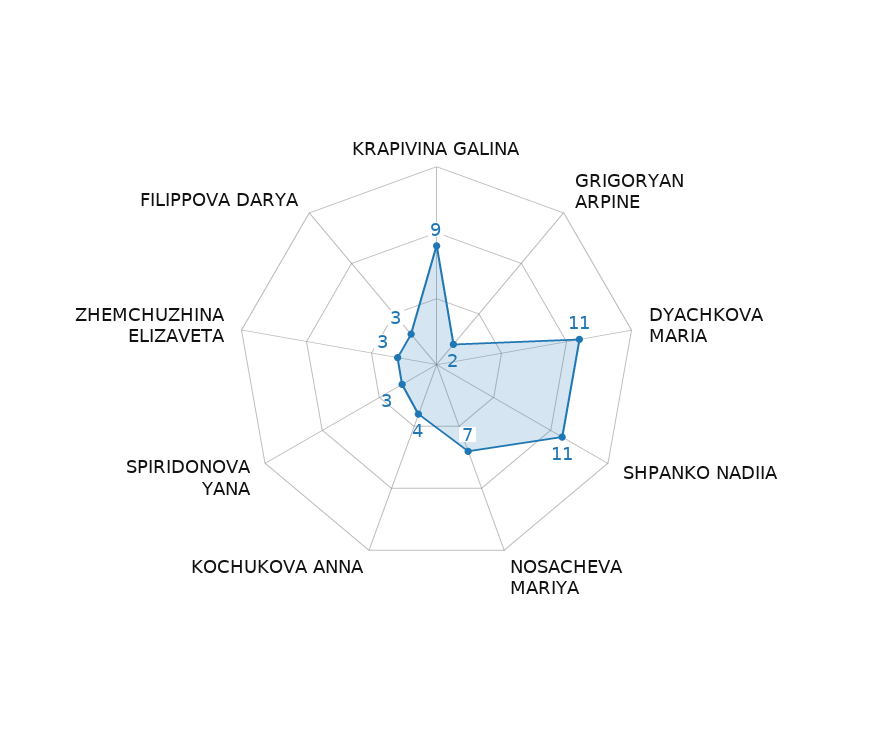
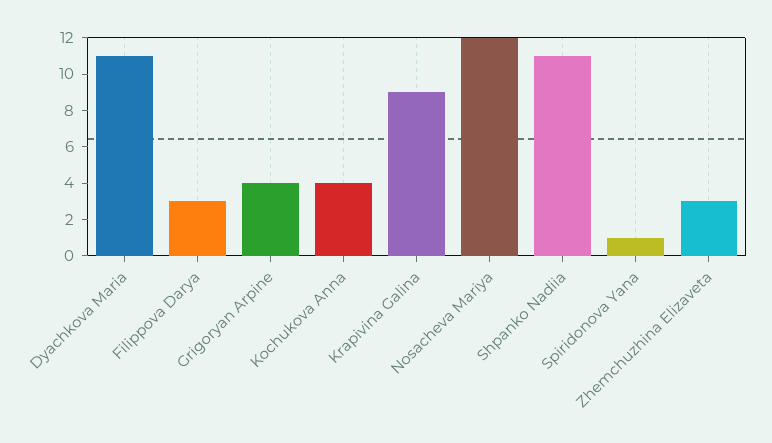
  {
    "KRAPIVINA GALINA": 9,
-   "GRIGORYAN ARPINE": 2,
+   "GRIGORYAN ARPINE": 4,
    "DYACHKOVA MARIA": 11,
    "SHPANKO NADIIA": 11,
-   "NOSACHEVA MARIYA": 7,
+   "NOSACHEVA MARIYA": 12,
    "KOCHUKOVA ANNA": 4,
-   "SPIRIDONOVA YANA": 3,
+   "SPIRIDONOVA YANA": 1,
    "ZHEMCHUZHINA ELIZAVETA": 3,
    "FILIPPOVA DARYA": 3
  }

